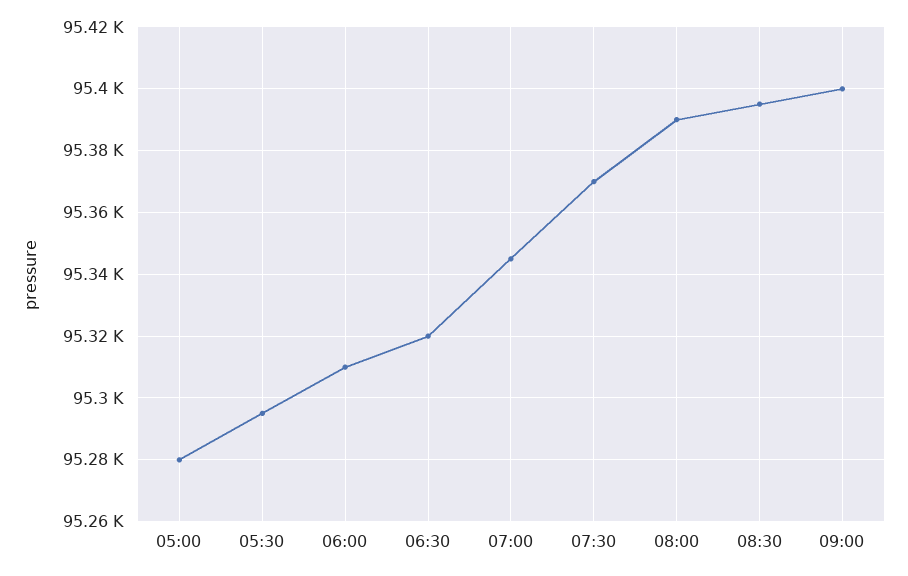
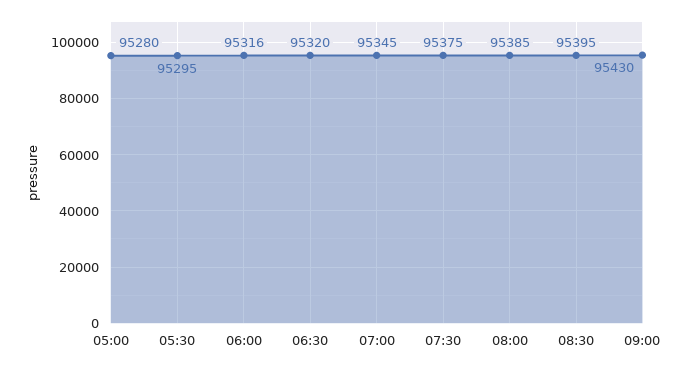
  {
    "05:00": 95280,
    "05:30": 95295,
-   "06:00": 95310,
+   "06:00": 95316,
    "06:30": 95320,
    "07:00": 95345,
-   "07:30": 95370,
+   "07:30": 95375,
-   "08:00": 95390,
+   "08:00": 95385,
    "08:30": 95395,
-   "09:00": 95400
+   "09:00": 95430
  }

